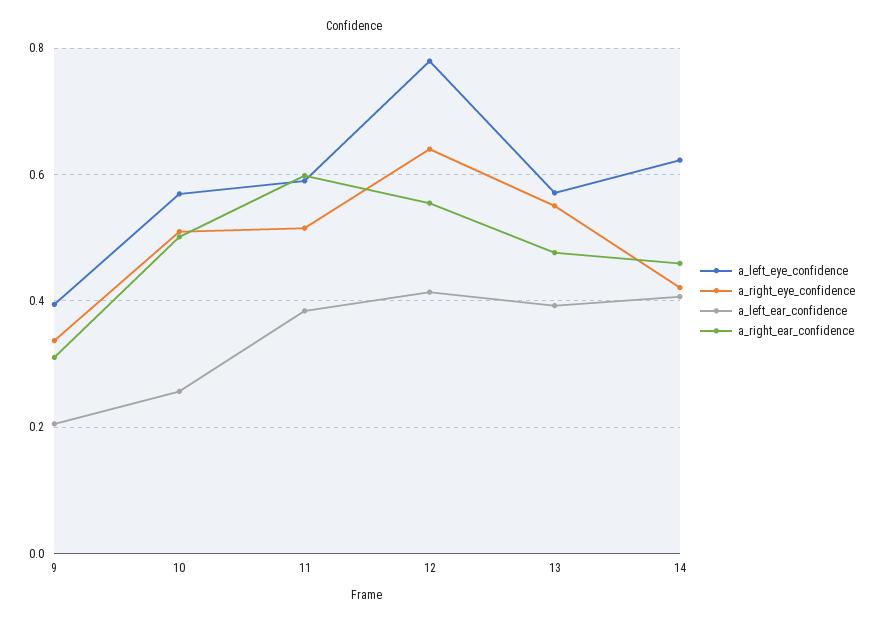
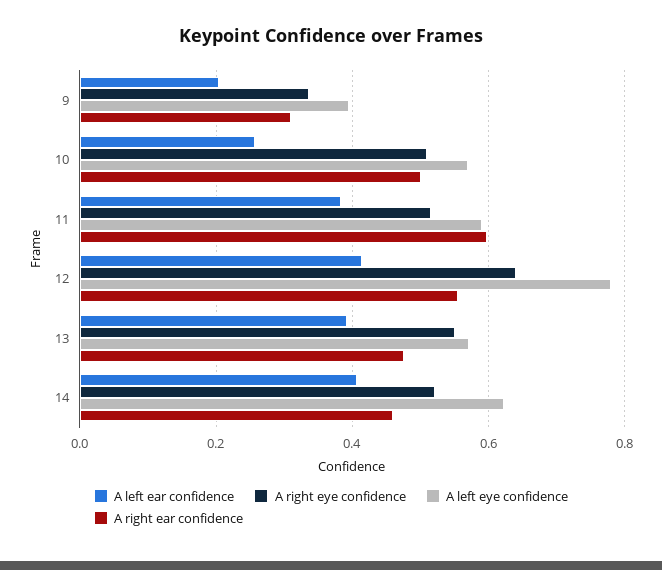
  {
    "a_left_eye_confidence": {
      "9": 0.4,
      "10": 0.56,
      "11": 0.6,
      "12": 0.78,
      "13": 0.58,
      "14": 0.62
    },
    "a_right_eye_confidence": {
      "9": 0.34,
      "10": 0.5,
      "11": 0.52,
      "12": 0.64,
      "13": 0.56,
-     "14": 0.42
+     "14": 0.52
    },
    "a_left_ear_confidence": {
      "9": 0.2,
      "10": 0.26,
      "11": 0.38,
      "12": 0.42,
      "13": 0.4,
      "14": 0.4
    },
    "a_right_ear_confidence": {
      "9": 0.32,
      "10": 0.5,
      "11": 0.6,
      "12": 0.56,
      "13": 0.48,
      "14": 0.46
    }
  }

